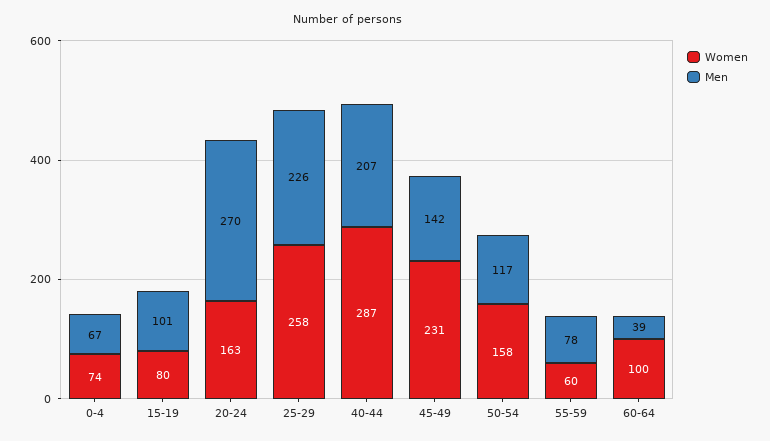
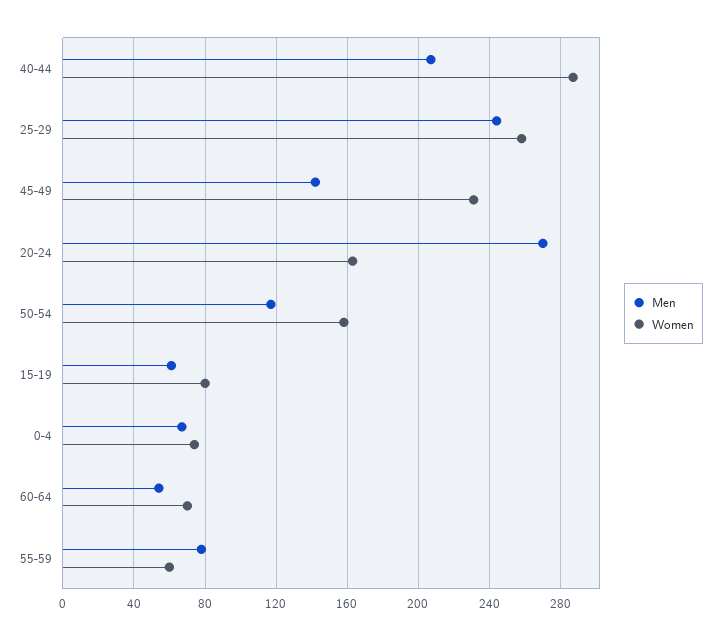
  {
    "Women": {
      "0-4": 74,
      "15-19": 80,
      "20-24": 163,
      "25-29": 258,
      "40-44": 287,
      "45-49": 231,
      "50-54": 158,
      "55-59": 60,
-     "60-64": 100
+     "60-64": 70
    },
    "Men": {
      "0-4": 67,
-     "15-19": 101,
+     "15-19": 60,
      "20-24": 270,
-     "25-29": 226,
+     "25-29": 245,
      "40-44": 207,
      "45-49": 142,
      "50-54": 117,
      "55-59": 78,
-     "60-64": 39
+     "60-64": 55
    }
  }

